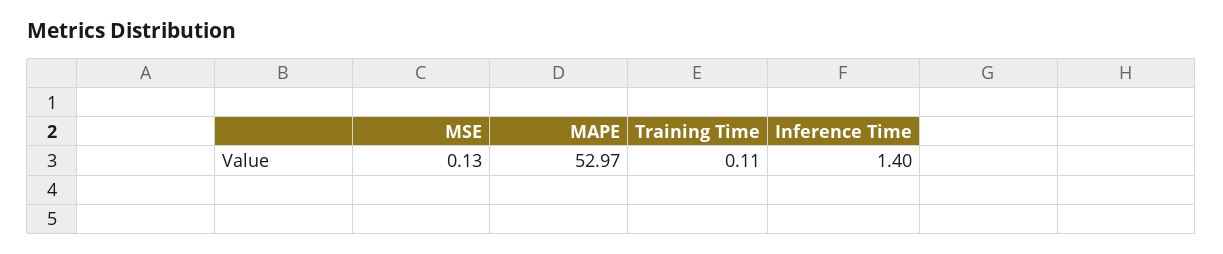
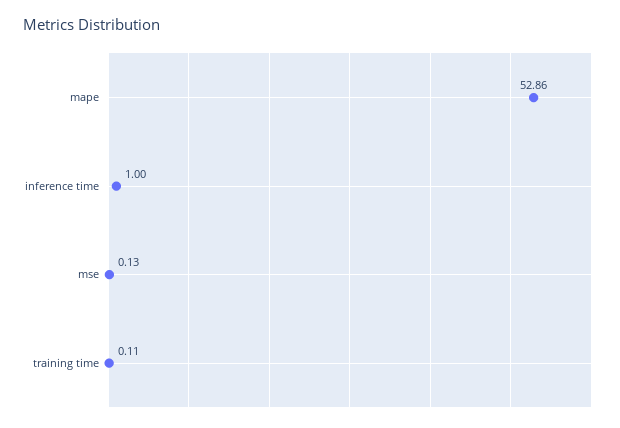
  {
    "MSE": 0.13,
-   "MAPE": 52.97,
+   "MAPE": 52.86,
    "Training Time": 0.11,
-   "Inference Time": 1.4
+   "Inference Time": 1
  }

